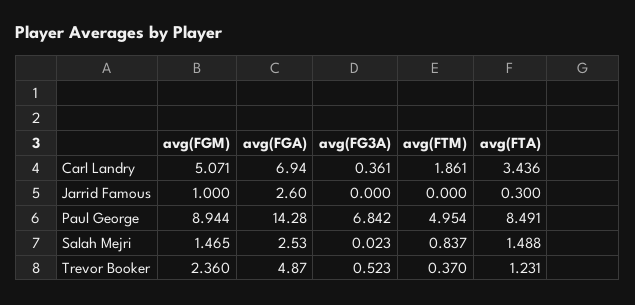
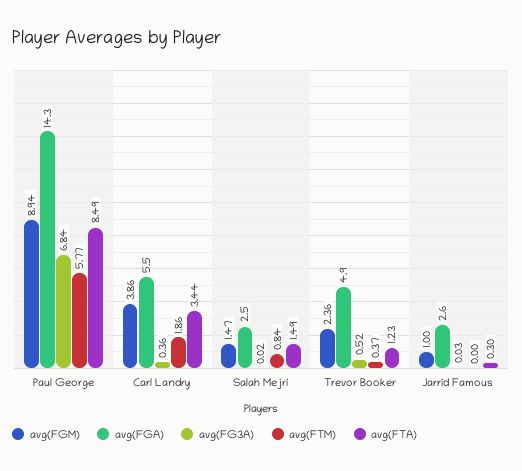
  {
    "avg(FGM)": {
-     "Carl Landry": 5.071,
+     "Carl Landry": 3.86,
      "Jarrid Famous": 1,
      "Paul George": 8.944,
      "Salah Mejri": 1.465,
      "Trevor Booker": 2.36
    },
    "avg(FGA)": {
-     "Carl Landry": 6.94,
+     "Carl Landry": 5.5,
      "Jarrid Famous": 2.6,
      "Paul George": 14.28,
      "Salah Mejri": 2.53,
      "Trevor Booker": 4.87
    },
    "avg(FG3A)": {
      "Carl Landry": 0.361,
-     "Jarrid Famous": 0,
+     "Jarrid Famous": 0.03,
      "Paul George": 6.842,
      "Salah Mejri": 0.023,
      "Trevor Booker": 0.523
    },
    "avg(FTM)": {
      "Carl Landry": 1.861,
      "Jarrid Famous": 0,
-     "Paul George": 4.954,
+     "Paul George": 5.77,
      "Salah Mejri": 0.837,
      "Trevor Booker": 0.37
    },
    "avg(FTA)": {
      "Carl Landry": 3.436,
      "Jarrid Famous": 0.3,
      "Paul George": 8.491,
      "Salah Mejri": 1.488,
      "Trevor Booker": 1.231
    }
  }

